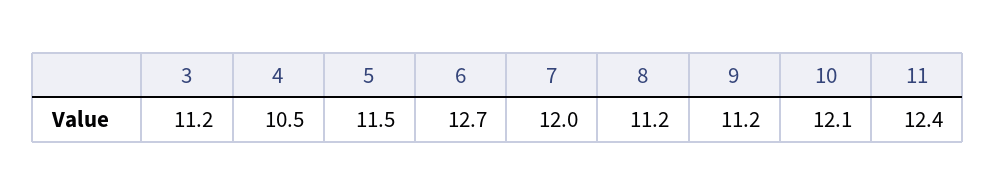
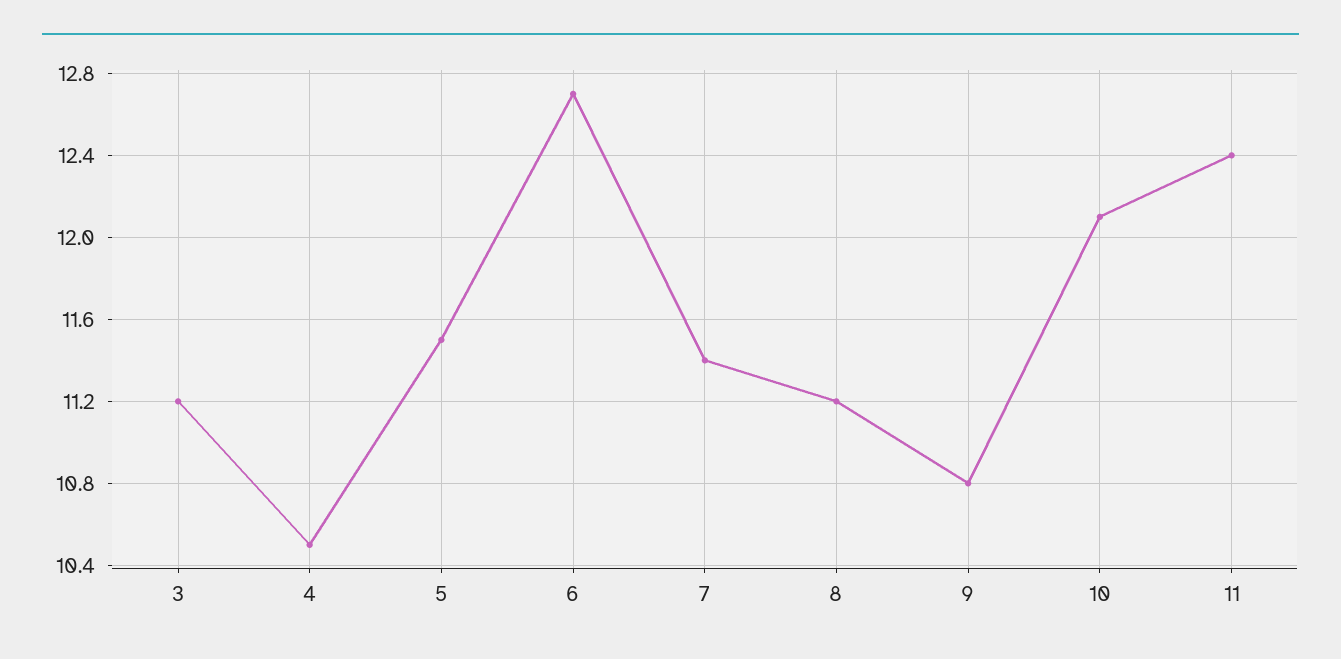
  {
    "3": 11.2,
    "4": 10.5,
    "5": 11.5,
    "6": 12.7,
-   "7": 12,
+   "7": 11.4,
    "8": 11.2,
-   "9": 11.2,
+   "9": 10.8,
    "10": 12.1,
    "11": 12.4
  }

